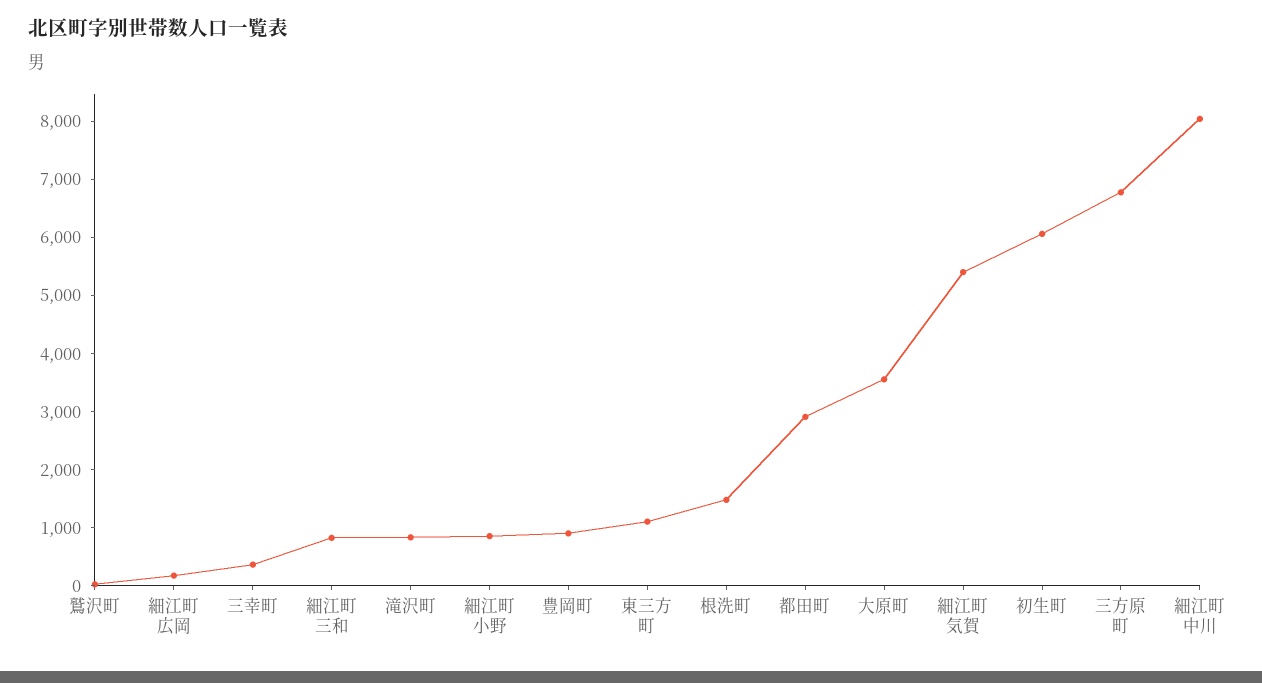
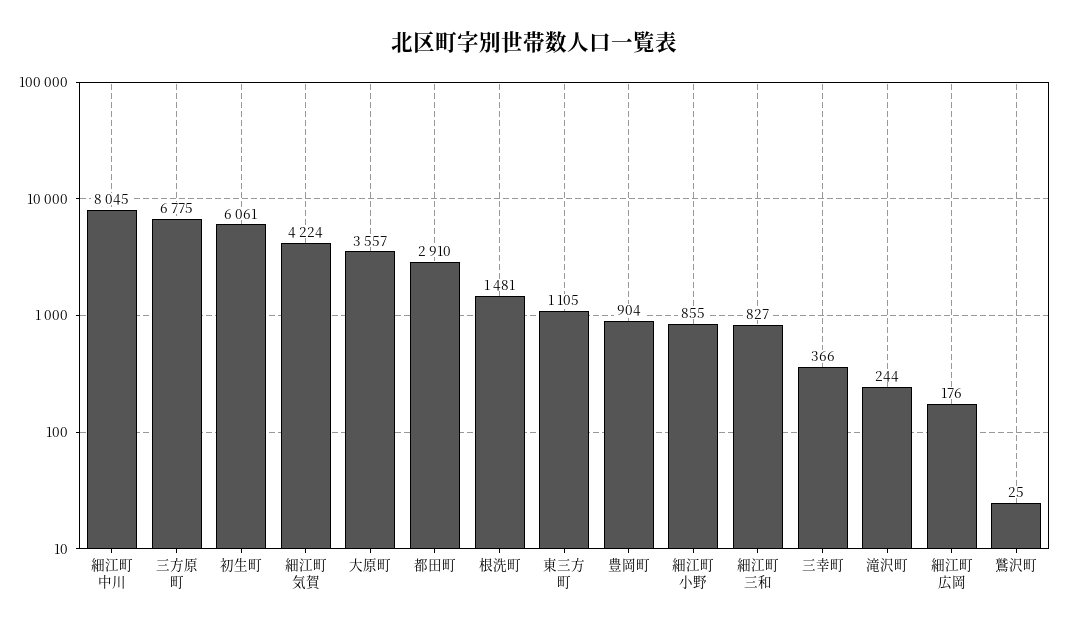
  {
    "鷲沢町": 25,
    "細江町広岡": 176,
    "三幸町": 366,
    "細江町三和": 827,
-   "滝沢町": 800,
+   "滝沢町": 244,
    "細江町小野": 855,
    "豊岡町": 904,
    "東三方町": 1105,
    "根洗町": 1481,
    "都田町": 2910,
    "大原町": 3557,
-   "細江町気賀": 5400,
+   "細江町気賀": 4224,
    "初生町": 6061,
    "三方原町": 6775,
    "細江町中川": 8045
  }

